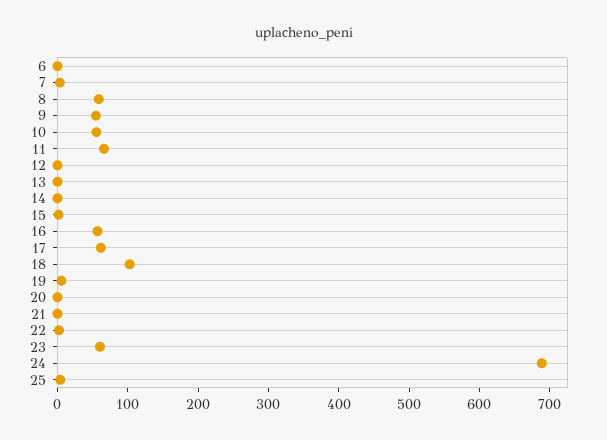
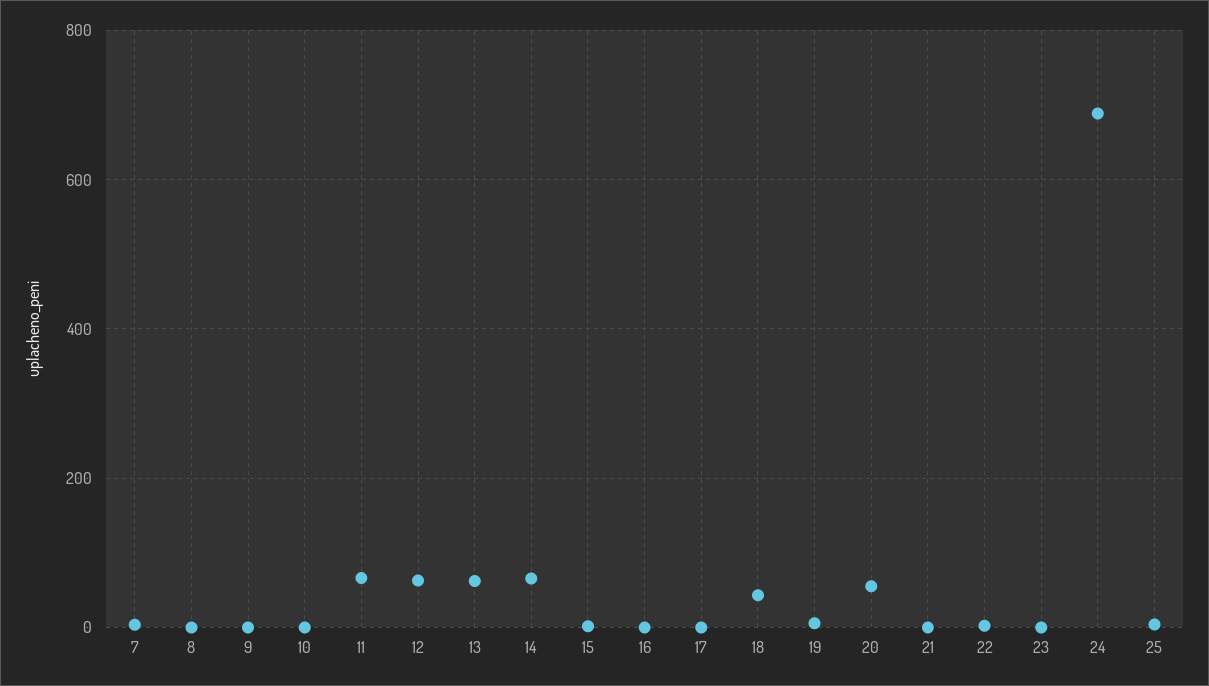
  {
-   "6": 0,
    "7": 0,
-   "8": 60,
+   "8": 0,
-   "9": 60,
+   "9": 0,
-   "10": 60,
+   "10": 0,
    "11": 60,
-   "12": 0,
+   "12": 60,
-   "13": 0,
+   "13": 60,
-   "14": 0,
+   "14": 60,
    "15": 0,
-   "16": 60,
+   "16": 0,
-   "17": 60,
+   "17": 0,
-   "18": 100,
+   "18": 40,
    "19": 0,
-   "20": 0,
+   "20": 60,
    "21": 0,
    "22": 0,
-   "23": 60,
+   "23": 0,
    "24": 680,
    "25": 0
  }

